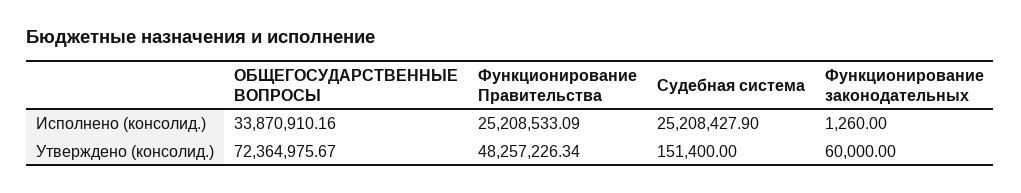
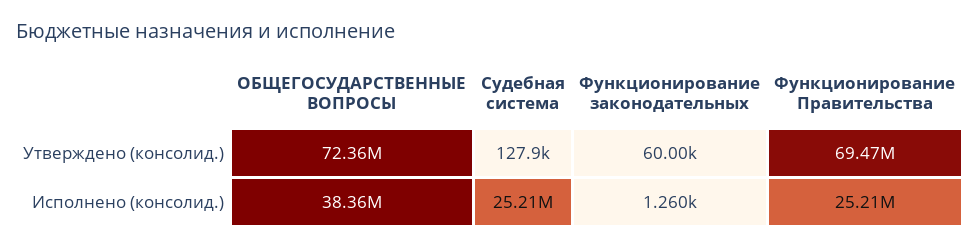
  {
    "ОБЩЕГОСУДАРСТВЕННЫЕ ВОПРОСЫ": {
-     "Исполнено (консолид.)": 33870910.16,
+     "Исполнено (консолид.)": 38360000,
      "Утверждено (консолид.)": 72364975.67
    },
    "Функционирование Правительства": {
      "Исполнено (консолид.)": 25208533.09,
-     "Утверждено (консолид.)": 48257226.34
+     "Утверждено (консолид.)": 69470000
    },
    "Судебная система": {
      "Исполнено (консолид.)": 25208427.9,
-     "Утверждено (консолид.)": 151400
+     "Утверждено (консолид.)": 127900
    },
    "Функционирование законодательных": {
      "Исполнено (консолид.)": 1260,
      "Утверждено (консолид.)": 60000
    }
  }

